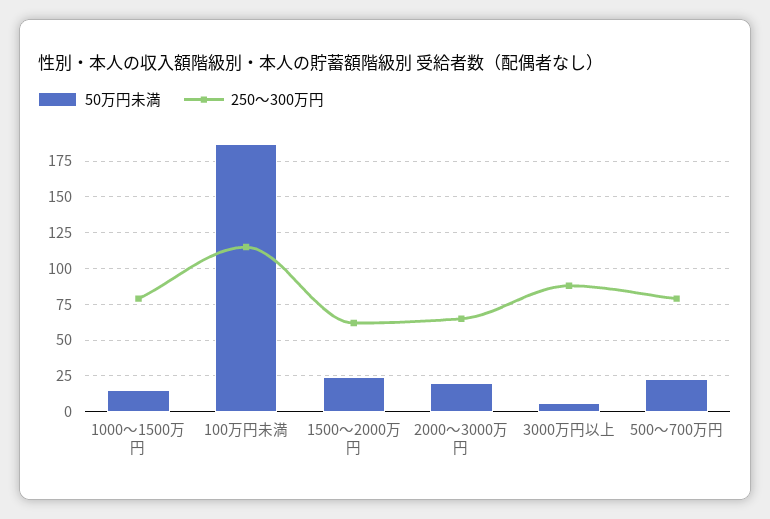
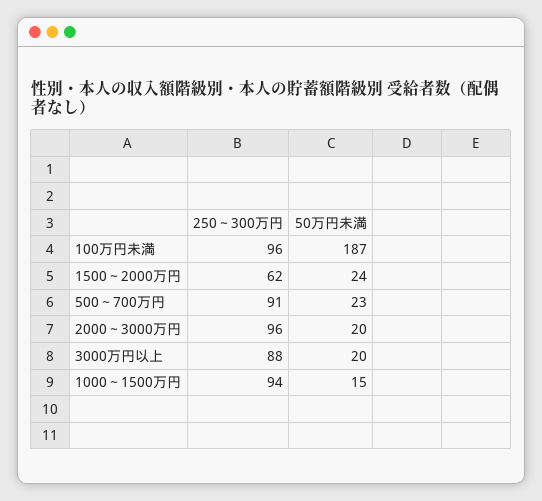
  {
    "50万円未満": {
      "1000～1500万円": 15,
      "100万円未満": 187,
      "1500～2000万円": 24,
      "2000～3000万円": 20,
-     "3000万円以上": 5,
+     "3000万円以上": 20,
      "500～700万円": 23
    },
    "250～300万円": {
-     "1000～1500万円": 80,
+     "1000～1500万円": 94,
-     "100万円未満": 115,
+     "100万円未満": 96,
      "1500～2000万円": 62,
-     "2000～3000万円": 65,
+     "2000～3000万円": 96,
      "3000万円以上": 88,
-     "500～700万円": 80
+     "500～700万円": 91
    }
  }

